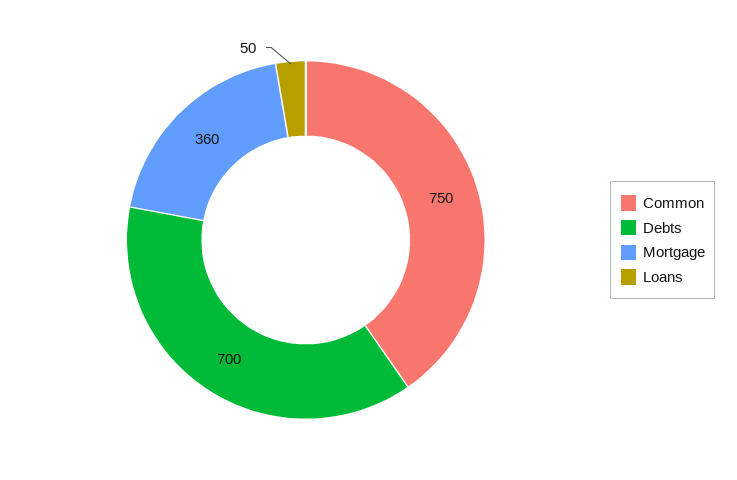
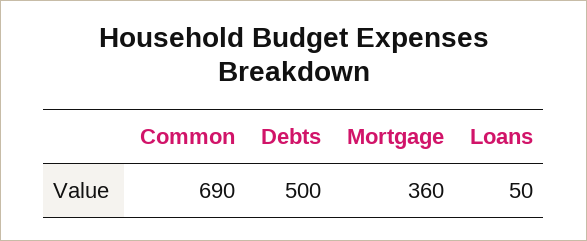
  {
-   "Common": 750,
+   "Common": 690,
-   "Debts": 700,
+   "Debts": 500,
    "Mortgage": 360,
    "Loans": 50
  }

